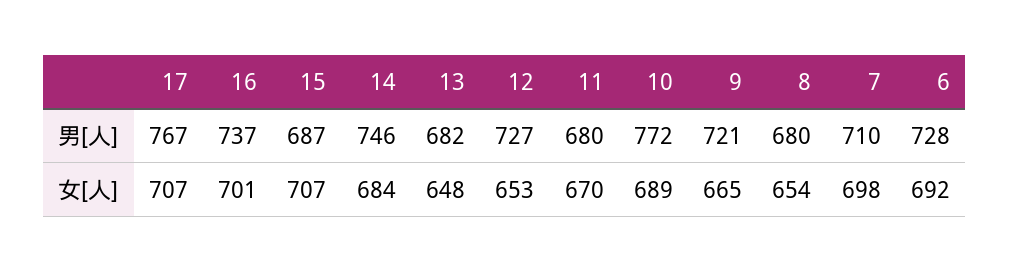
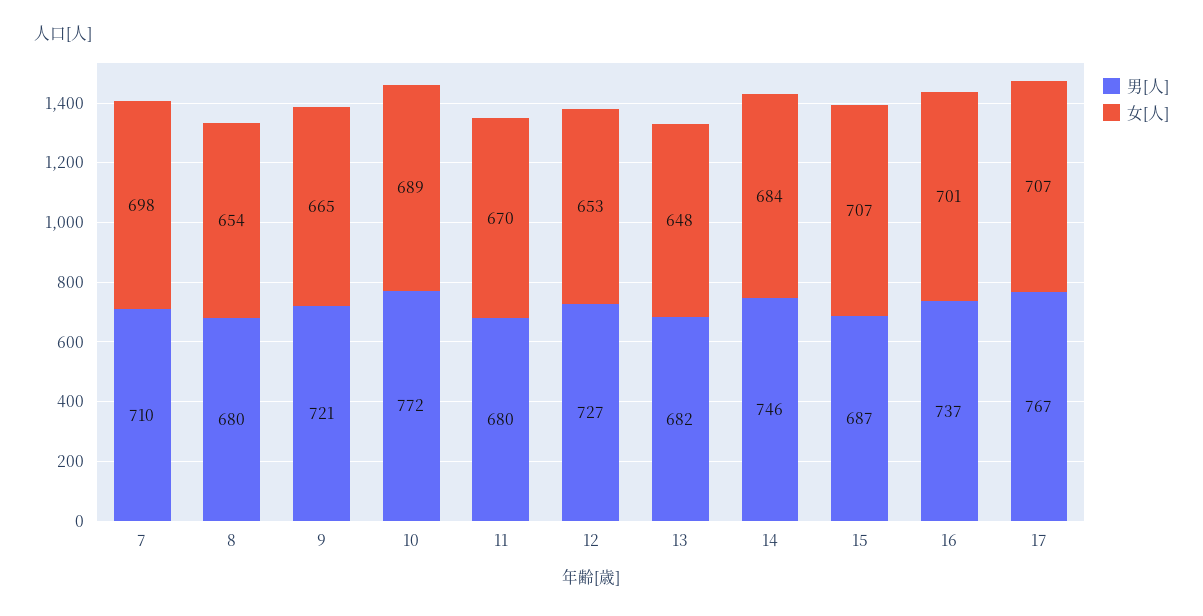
  {
    "男[人]": {
      "17": 767,
      "16": 737,
      "15": 687,
      "14": 746,
      "13": 682,
      "12": 727,
      "11": 680,
      "10": 772,
      "9": 721,
      "8": 680,
-     "7": 710,
+     "7": 710
-     "6": 728
    },
    "女[人]": {
      "17": 707,
      "16": 701,
      "15": 707,
      "14": 684,
      "13": 648,
      "12": 653,
      "11": 670,
      "10": 689,
      "9": 665,
      "8": 654,
-     "7": 698,
+     "7": 698
-     "6": 692
    }
  }

